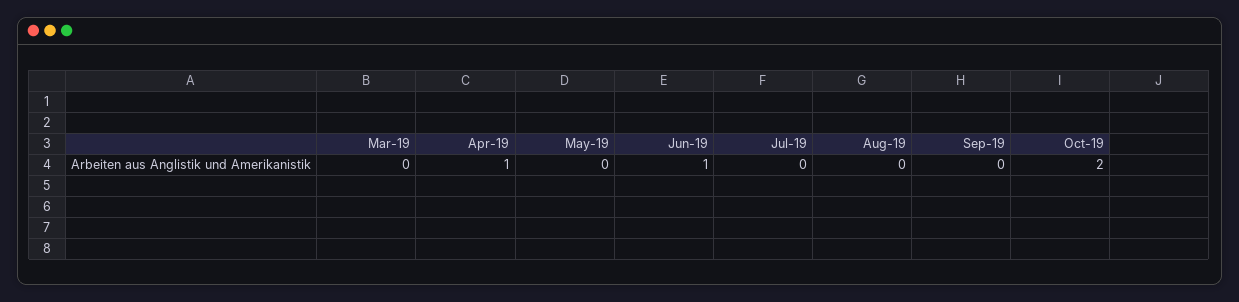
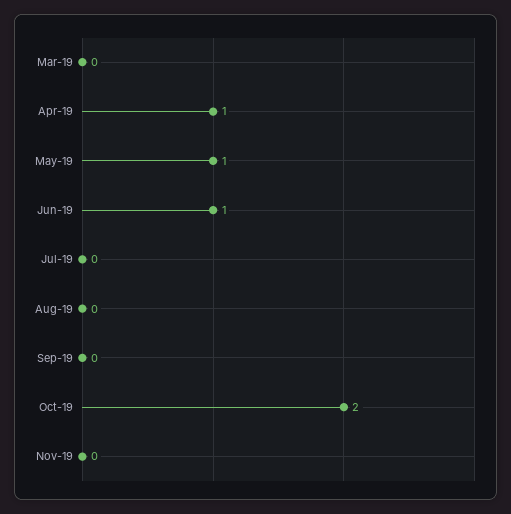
  {
    "Mar-19": 0,
    "Apr-19": 1,
-   "May-19": 0,
+   "May-19": 1,
    "Jun-19": 1,
    "Jul-19": 0,
    "Aug-19": 0,
    "Sep-19": 0,
-   "Oct-19": 2
+   "Oct-19": 2,
+   "Nov-19": 0
  }

